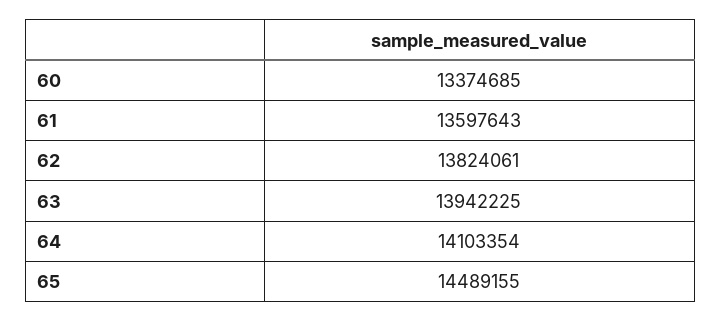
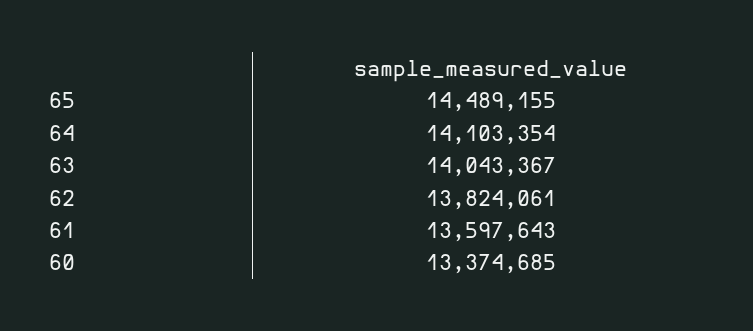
  {
    "60": 13374685,
    "61": 13597643,
    "62": 13824061,
-   "63": 13942225,
+   "63": 14043367,
    "64": 14103354,
    "65": 14489155
  }

